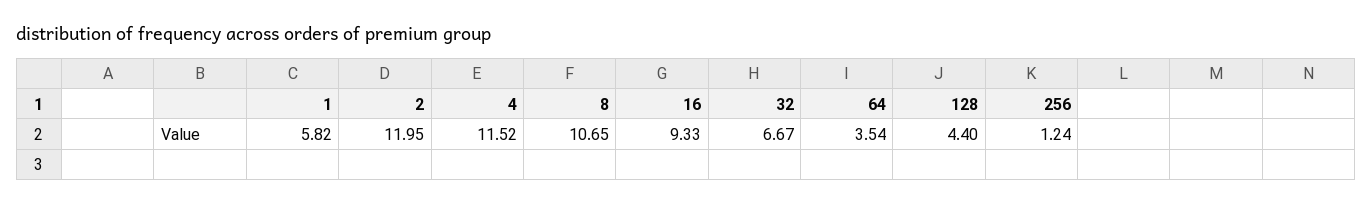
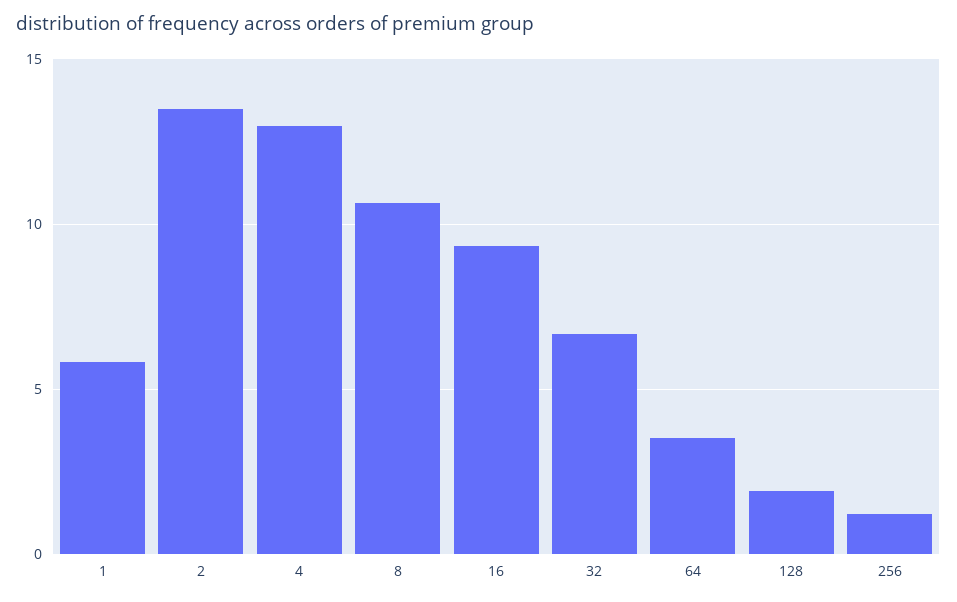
  {
    "1": 5.82,
-   "2": 11.95,
+   "2": 13.5,
-   "4": 11.52,
+   "4": 13,
    "8": 10.65,
    "16": 9.33,
    "32": 6.67,
    "64": 3.54,
-   "128": 4.4,
+   "128": 2,
    "256": 1.24
  }

